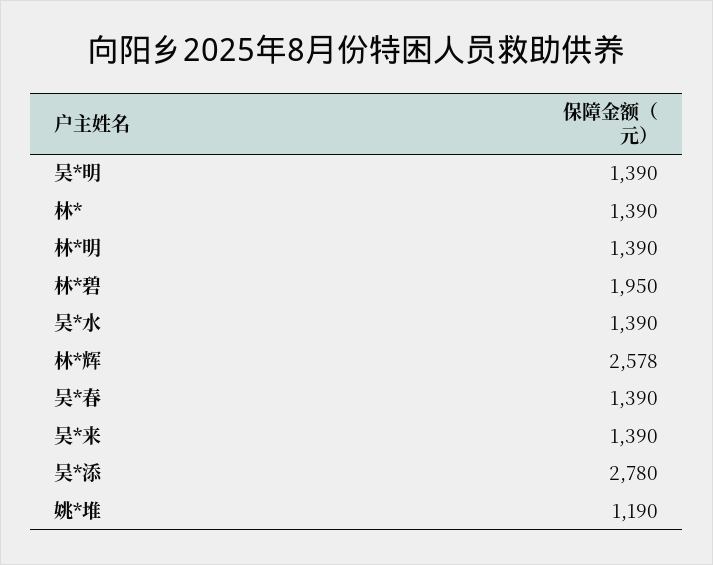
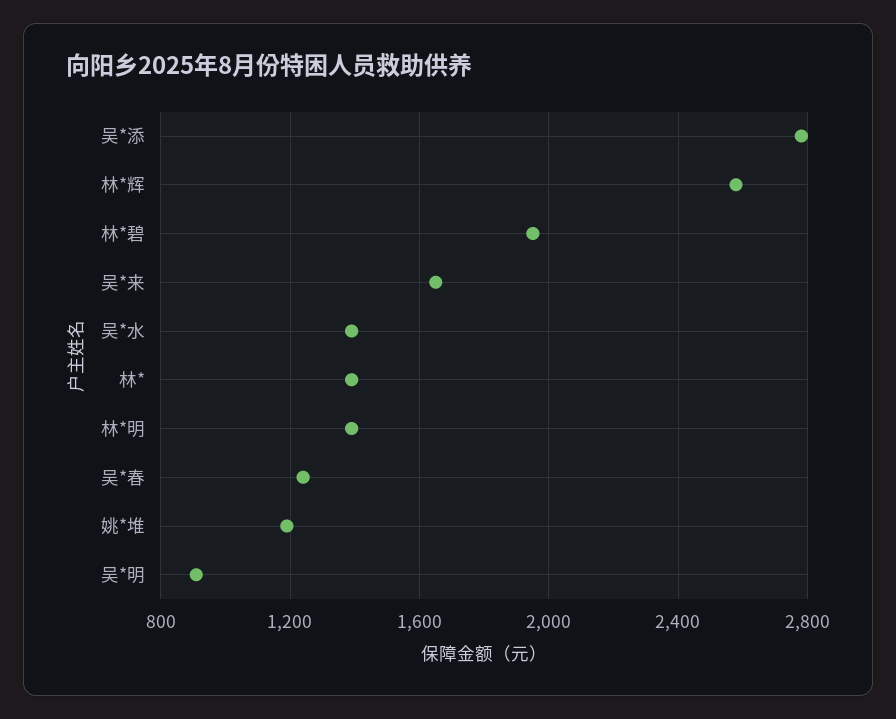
  {
-   "吴*明": 1390,
+   "吴*明": 900,
    "林*": 1390,
    "林*明": 1390,
    "林*碧": 1950,
    "吴*水": 1390,
    "林*辉": 2578,
-   "吴*春": 1390,
+   "吴*春": 1250,
-   "吴*来": 1390,
+   "吴*来": 1650,
    "吴*添": 2780,
    "姚*堆": 1190
  }

